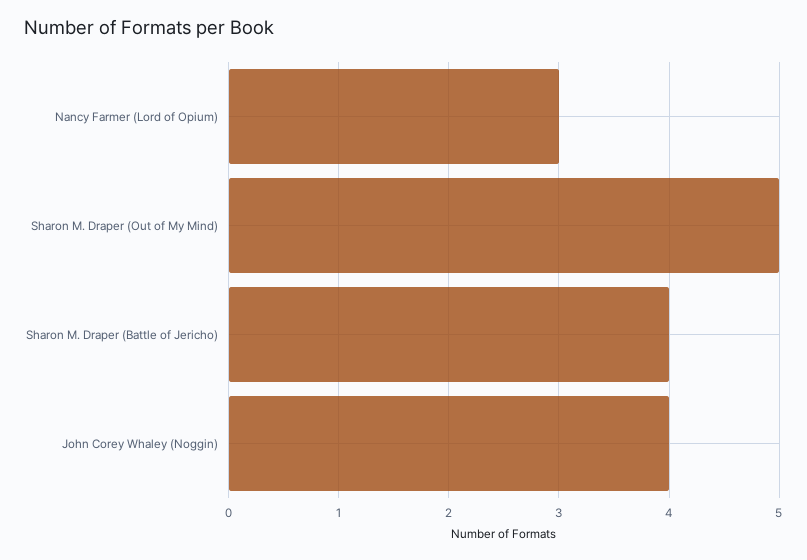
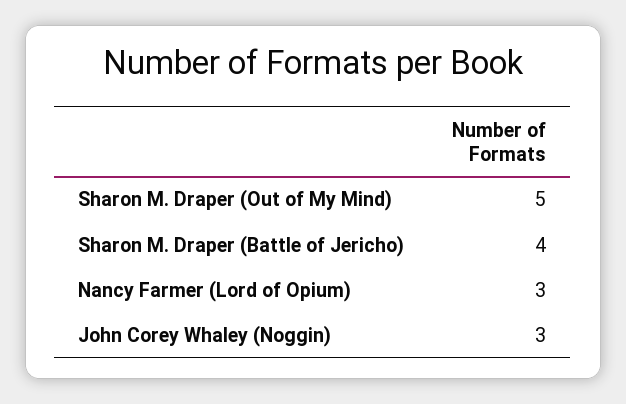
  {
    "Nancy Farmer (Lord of Opium)": 3,
    "Sharon M. Draper (Out of My Mind)": 5,
    "Sharon M. Draper (Battle of Jericho)": 4,
-   "John Corey Whaley (Noggin)": 4
+   "John Corey Whaley (Noggin)": 3
  }

